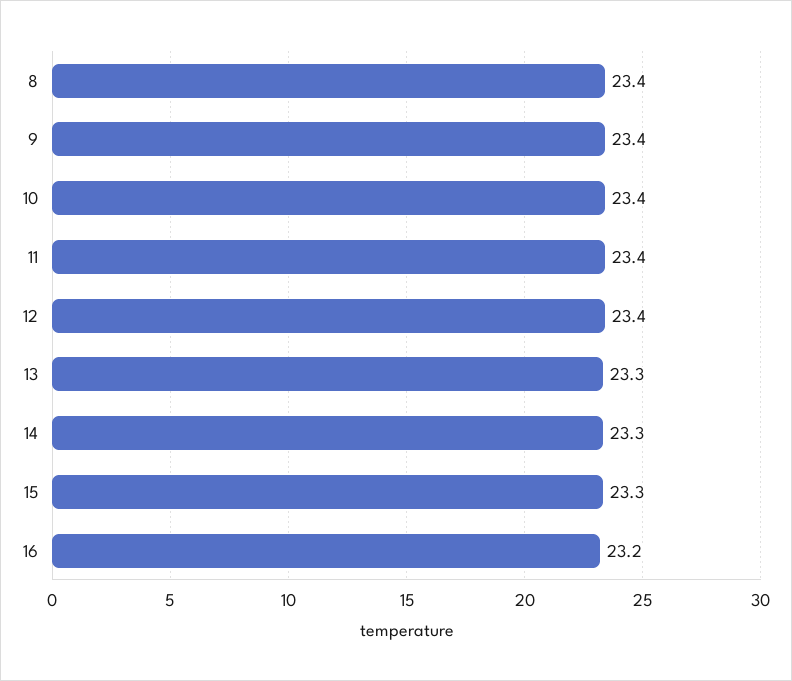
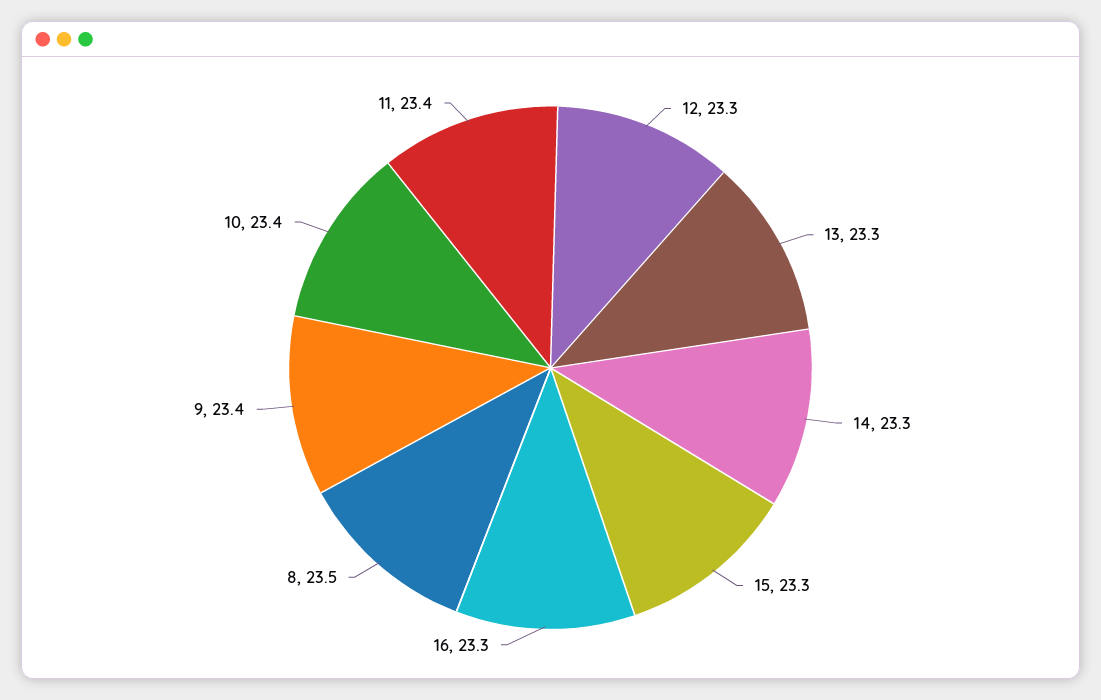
  {
-   "8": 23.4,
+   "8": 23.5,
    "9": 23.4,
    "10": 23.4,
    "11": 23.4,
-   "12": 23.4,
+   "12": 23.3,
    "13": 23.3,
    "14": 23.3,
    "15": 23.3,
-   "16": 23.2
+   "16": 23.3
  }

